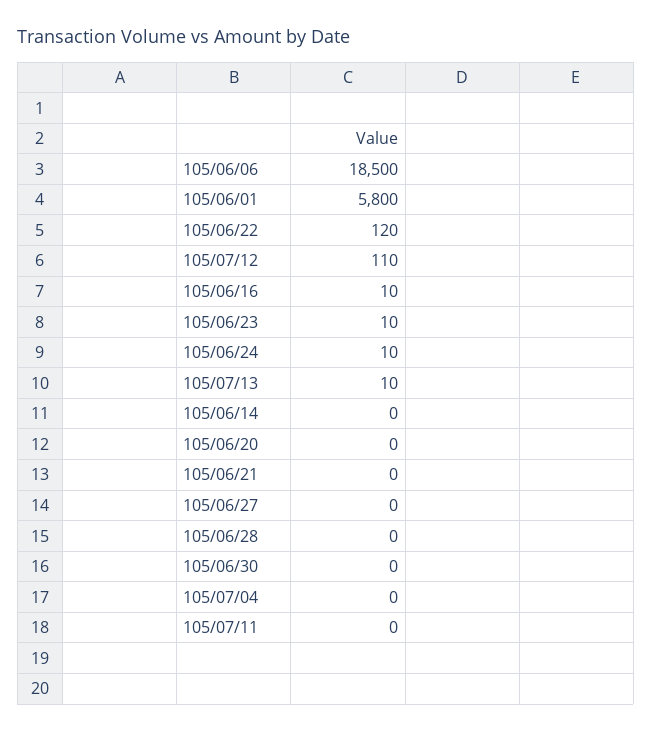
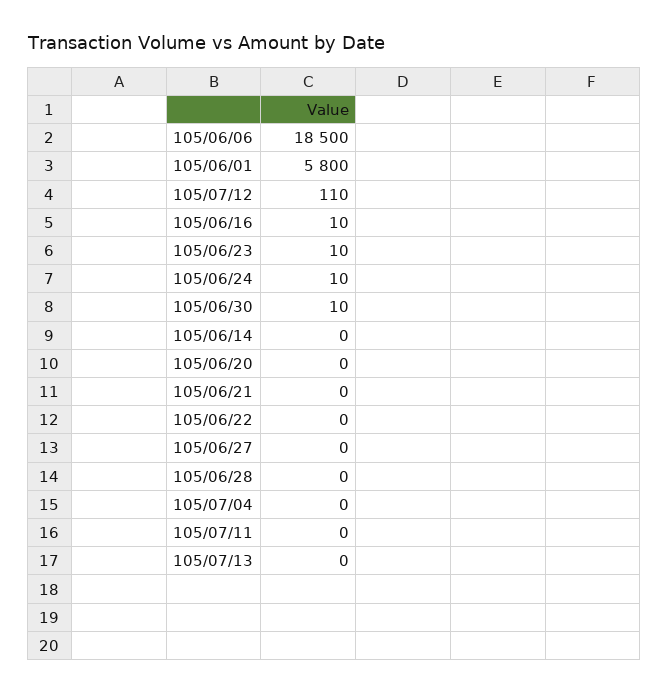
  {
    "105/06/06": 18500,
    "105/06/01": 5800,
-   "105/06/22": 120,
+   "105/06/22": 0,
    "105/07/12": 110,
    "105/06/16": 10,
    "105/06/23": 10,
    "105/06/24": 10,
-   "105/07/13": 10,
+   "105/07/13": 0,
    "105/06/14": 0,
    "105/06/20": 0,
    "105/06/21": 0,
    "105/06/27": 0,
    "105/06/28": 0,
-   "105/06/30": 0,
+   "105/06/30": 10,
    "105/07/04": 0,
    "105/07/11": 0
  }

